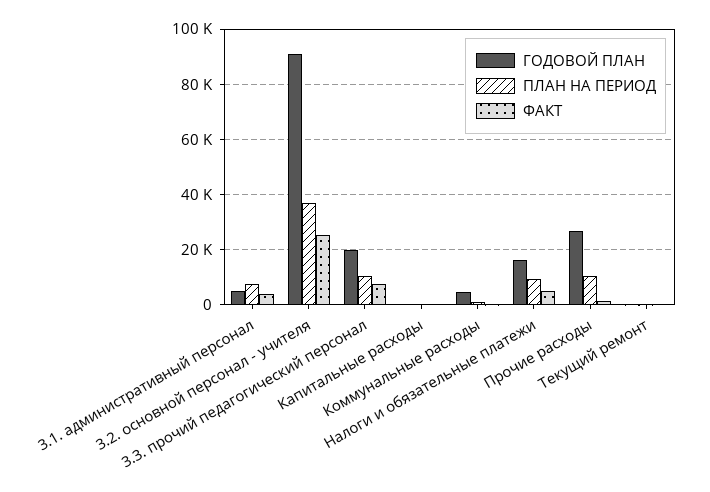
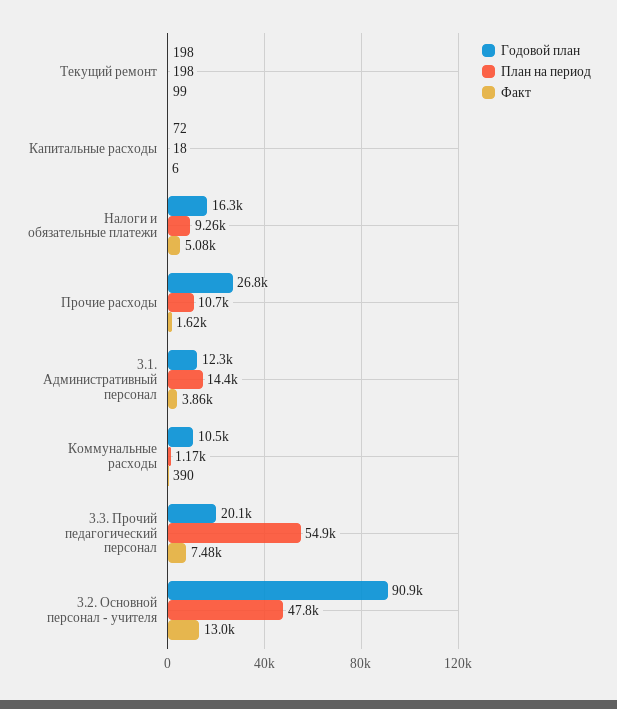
  {
    "ГОДОВОЙ ПЛАН": {
-     "3.1. административный персонал": 5000,
+     "3.1. административный персонал": 12300,
      "3.2. основной персонал - учителя": 90900,
      "3.3. прочий педагогический персонал": 20100,
      "Капитальные расходы": 72,
-     "Коммунальные расходы": 5000,
+     "Коммунальные расходы": 10500,
      "Налоги и обязательные платежи": 16300,
      "Прочие расходы": 26800,
      "Текущий ремонт": 198
    },
    "ПЛАН НА ПЕРИОД": {
-     "3.1. административный персонал": 7500,
+     "3.1. административный персонал": 14400,
-     "3.2. основной персонал - учителя": 37500,
+     "3.2. основной персонал - учителя": 47800,
-     "3.3. прочий педагогический персонал": 10000,
+     "3.3. прочий педагогический персонал": 54900,
      "Капитальные расходы": 18,
      "Коммунальные расходы": 1170,
      "Налоги и обязательные платежи": 9260,
      "Прочие расходы": 10700,
      "Текущий ремонт": 198
    },
    "ФАКТ": {
      "3.1. административный персонал": 3860,
-     "3.2. основной персонал - учителя": 25000,
+     "3.2. основной персонал - учителя": 13000,
      "3.3. прочий педагогический персонал": 7480,
      "Капитальные расходы": 6,
      "Коммунальные расходы": 390,
      "Налоги и обязательные платежи": 5080,
      "Прочие расходы": 1620,
      "Текущий ремонт": 99
    }
  }

